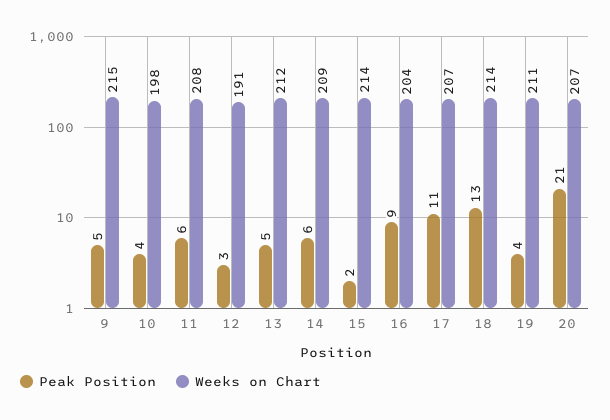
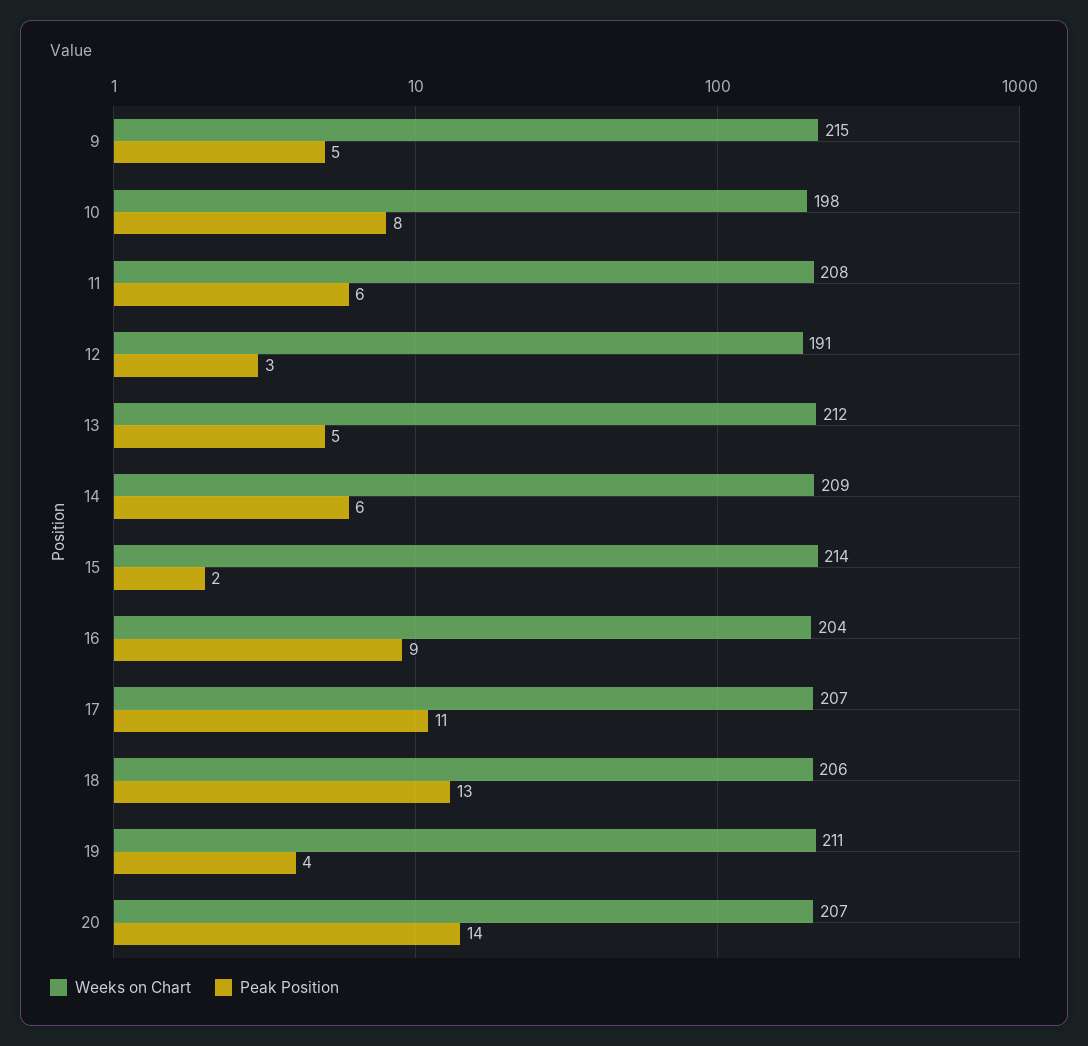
  {
    "Peak Position": {
      "9": 5,
-     "10": 4,
+     "10": 8,
      "11": 6,
      "12": 3,
      "13": 5,
      "14": 6,
      "15": 2,
      "16": 9,
      "17": 11,
      "18": 13,
      "19": 4,
-     "20": 21
+     "20": 14
    },
    "Weeks on Chart": {
      "9": 215,
      "10": 198,
      "11": 208,
      "12": 191,
      "13": 212,
      "14": 209,
      "15": 214,
      "16": 204,
      "17": 207,
-     "18": 214,
+     "18": 206,
      "19": 211,
      "20": 207
    }
  }

